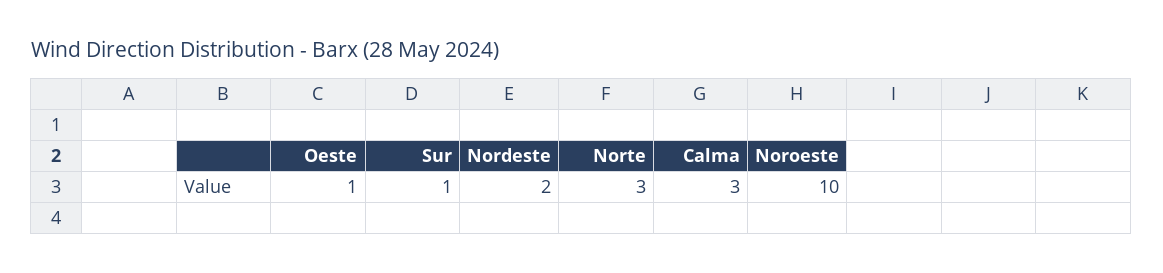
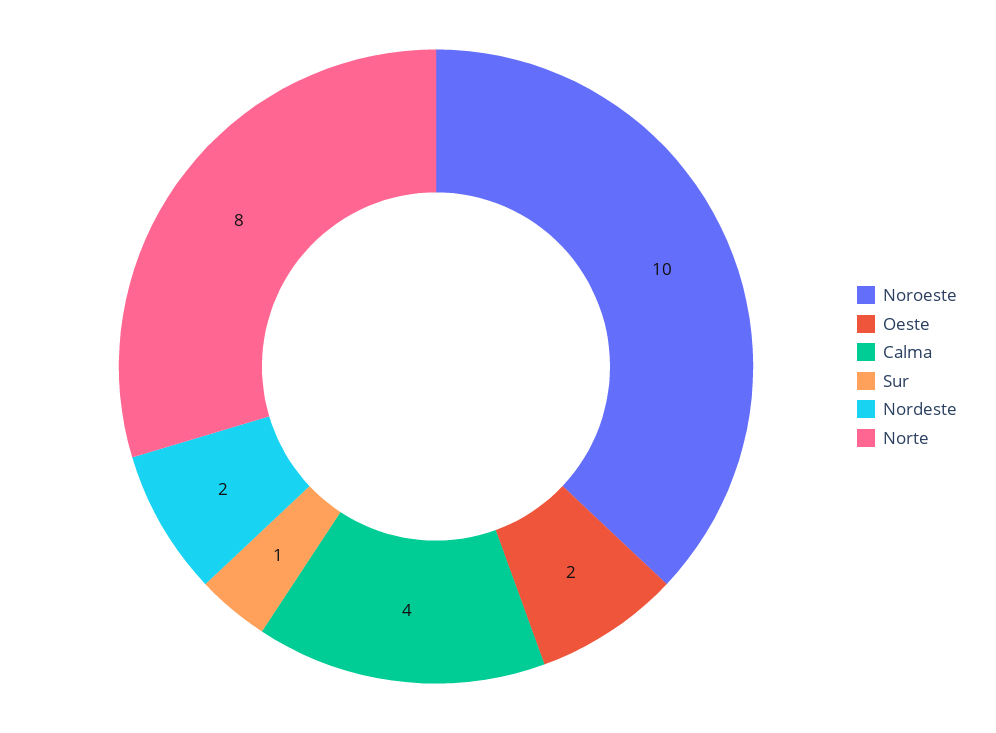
  {
-   "Oeste": 1,
+   "Oeste": 2,
    "Sur": 1,
    "Nordeste": 2,
-   "Norte": 3,
+   "Norte": 8,
-   "Calma": 3,
+   "Calma": 4,
    "Noroeste": 10
  }

